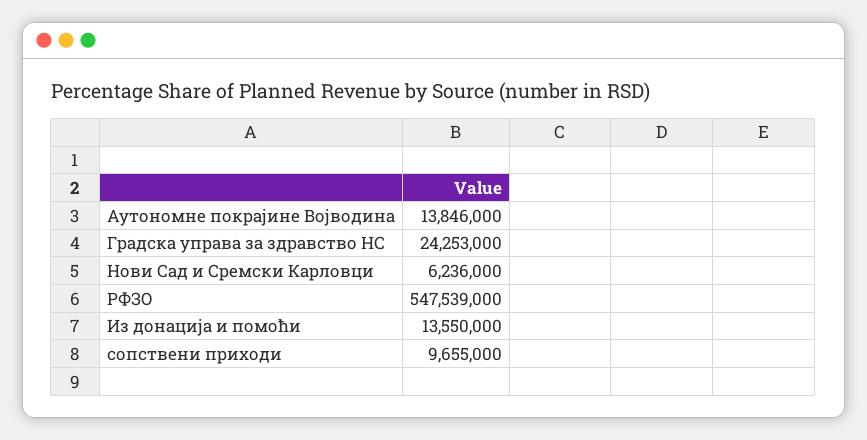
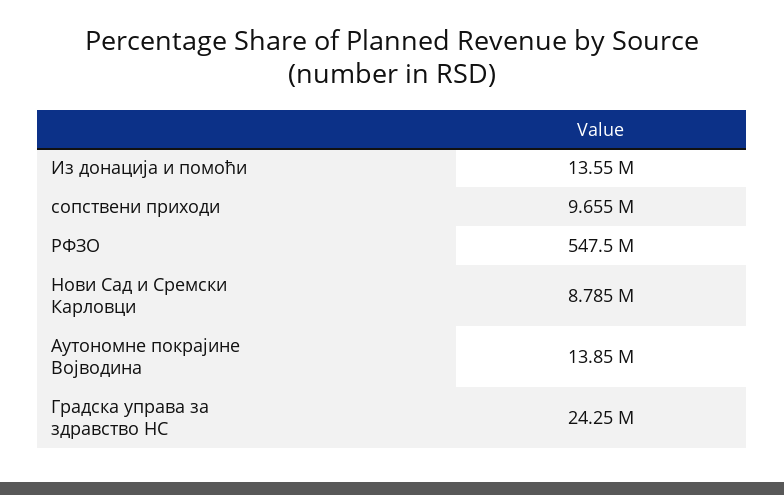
  {
    "Аутономне покрајине Војводина": 13846000,
    "Градска управа за здравство НС": 24253000,
-   "Нови Сад и Сремски Карловци": 6236000,
+   "Нови Сад и Сремски Карловци": 8785000,
    "РФЗО": 547539000,
    "Из донација и помоћи": 13550000,
    "сопствени приходи": 9655000
  }

